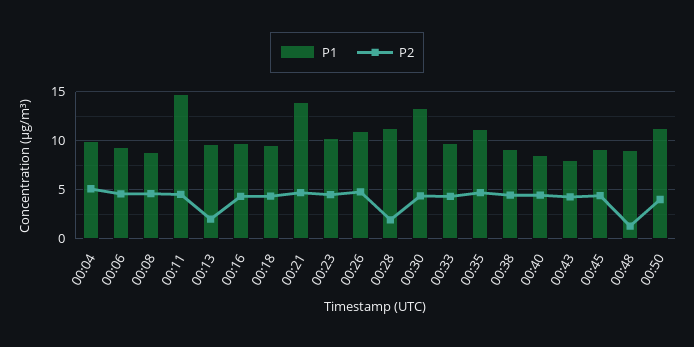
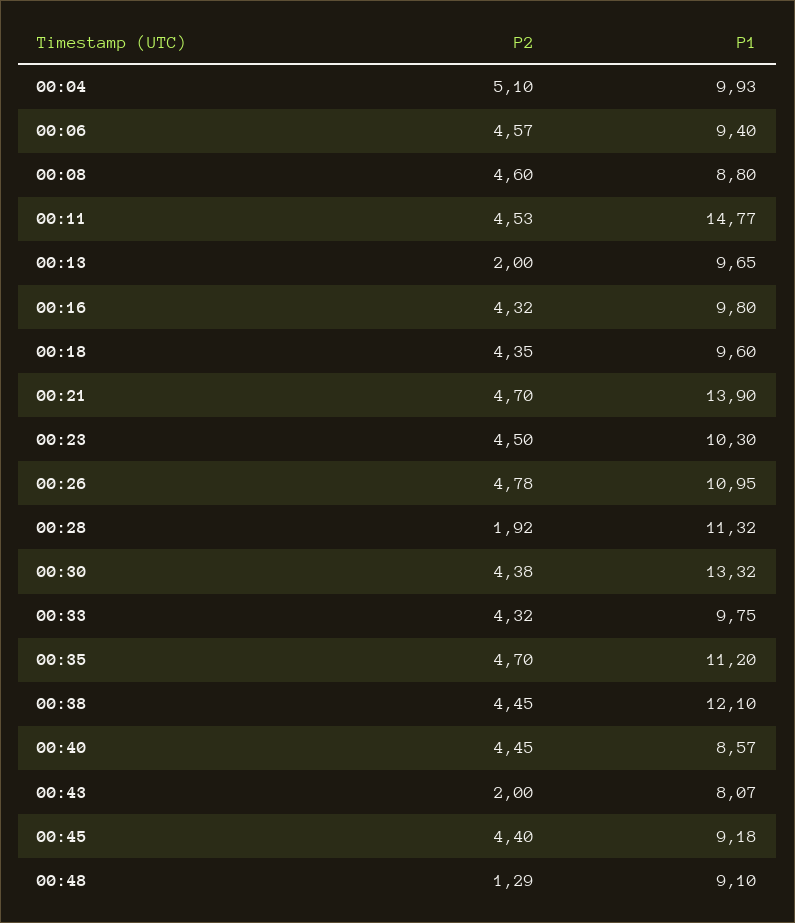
  {
    "P1": {
      "00:04": 9.93,
      "00:06": 9.4,
      "00:08": 8.8,
      "00:11": 14.77,
      "00:13": 9.65,
      "00:16": 9.8,
      "00:18": 9.6,
      "00:21": 13.9,
      "00:23": 10.3,
      "00:26": 10.95,
      "00:28": 11.32,
      "00:30": 13.32,
      "00:33": 9.75,
      "00:35": 11.2,
-     "00:38": 9,
+     "00:38": 12.1,
      "00:40": 8.57,
      "00:43": 8.07,
      "00:45": 9.18,
-     "00:48": 9.1,
+     "00:48": 9.1
-     "00:50": 11
    },
    "P2": {
      "00:04": 5.1,
      "00:06": 4.57,
      "00:08": 4.6,
      "00:11": 4.53,
      "00:13": 2,
      "00:16": 4.32,
      "00:18": 4.35,
      "00:21": 4.7,
      "00:23": 4.5,
      "00:26": 4.78,
      "00:28": 1.92,
      "00:30": 4.38,
      "00:33": 4.32,
      "00:35": 4.7,
      "00:38": 4.45,
      "00:40": 4.45,
-     "00:43": 4,
+     "00:43": 2,
      "00:45": 4.4,
-     "00:48": 1.29,
+     "00:48": 1.29
-     "00:50": 4
    }
  }

